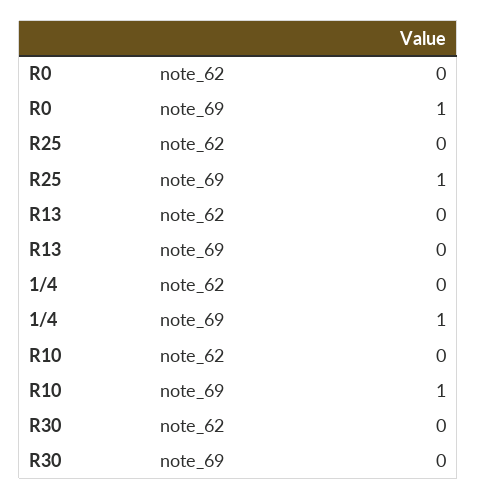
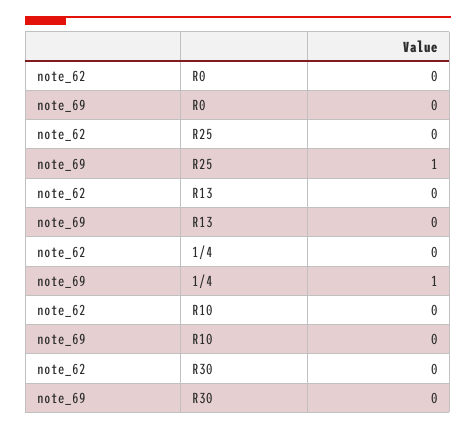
  {
    "R0": {
      "note_62": 0,
-     "note_69": 1
+     "note_69": 0
    },
    "R25": {
      "note_62": 0,
      "note_69": 1
    },
    "R13": {
      "note_62": 0,
      "note_69": 0
    },
    "1/4": {
      "note_62": 0,
      "note_69": 1
    },
    "R10": {
      "note_62": 0,
-     "note_69": 1
+     "note_69": 0
    },
    "R30": {
      "note_62": 0,
      "note_69": 0
    }
  }

